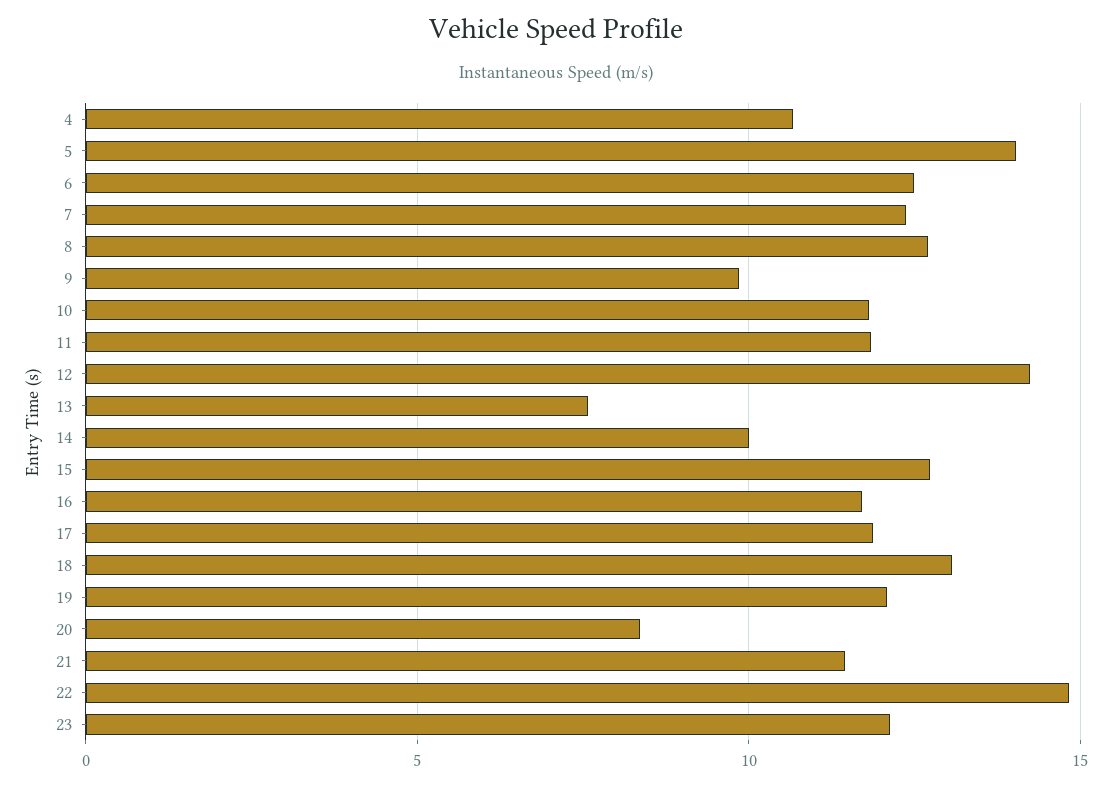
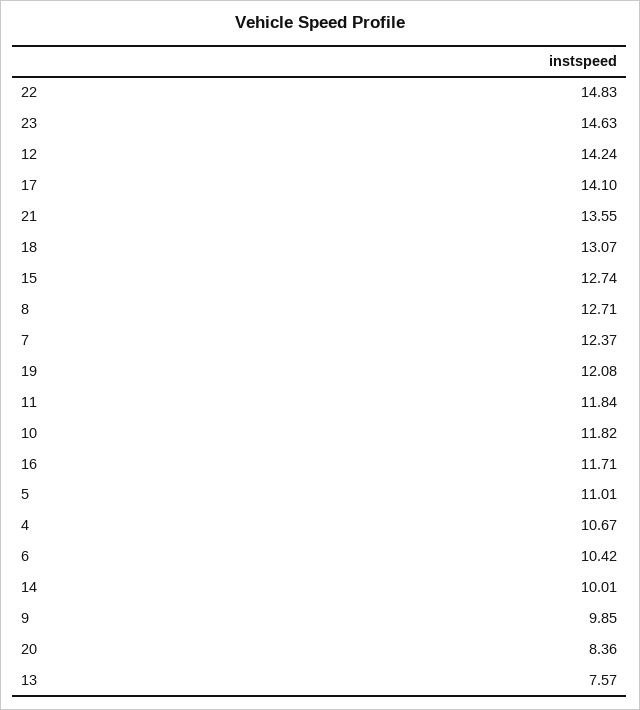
  {
    "4": 10.67,
-   "5": 14,
+   "5": 11.01,
-   "6": 12.5,
+   "6": 10.42,
    "7": 12.37,
    "8": 12.71,
    "9": 9.85,
    "10": 11.82,
    "11": 11.84,
    "12": 14.24,
    "13": 7.57,
    "14": 10.01,
    "15": 12.74,
    "16": 11.71,
-   "17": 12,
+   "17": 14.1,
    "18": 13.07,
    "19": 12.08,
    "20": 8.36,
-   "21": 11.5,
+   "21": 13.55,
    "22": 14.83,
-   "23": 12
+   "23": 14.63
  }

